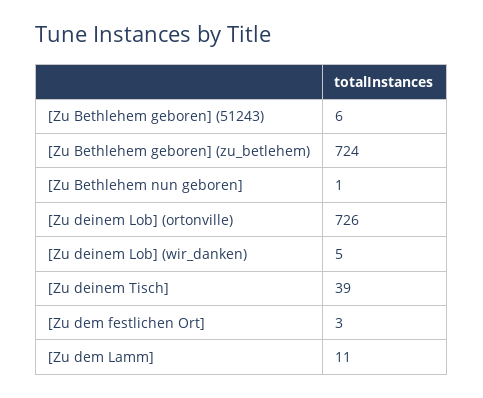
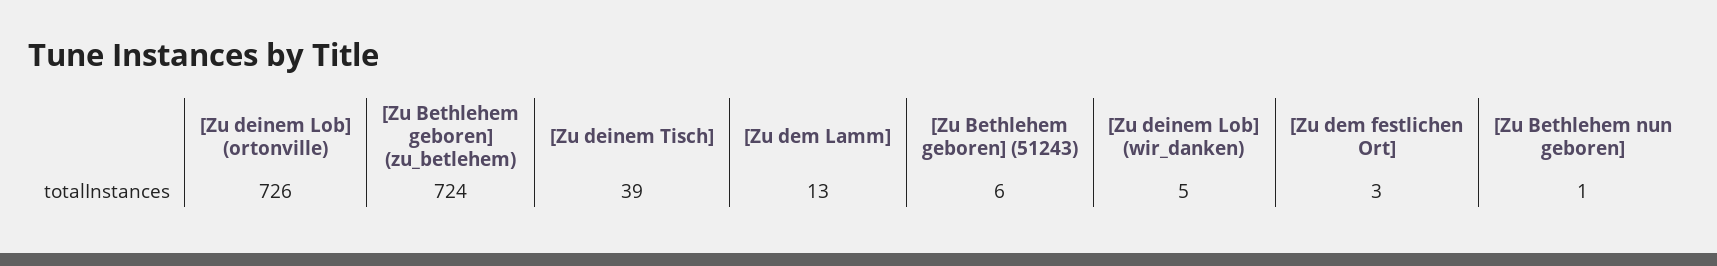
  {
    "[Zu Bethlehem geboren] (51243)": 6,
    "[Zu Bethlehem geboren] (zu_betlehem)": 724,
    "[Zu Bethlehem nun geboren]": 1,
    "[Zu deinem Lob] (ortonville)": 726,
    "[Zu deinem Lob] (wir_danken)": 5,
    "[Zu deinem Tisch]": 39,
    "[Zu dem festlichen Ort]": 3,
-   "[Zu dem Lamm]": 11
+   "[Zu dem Lamm]": 13
  }

